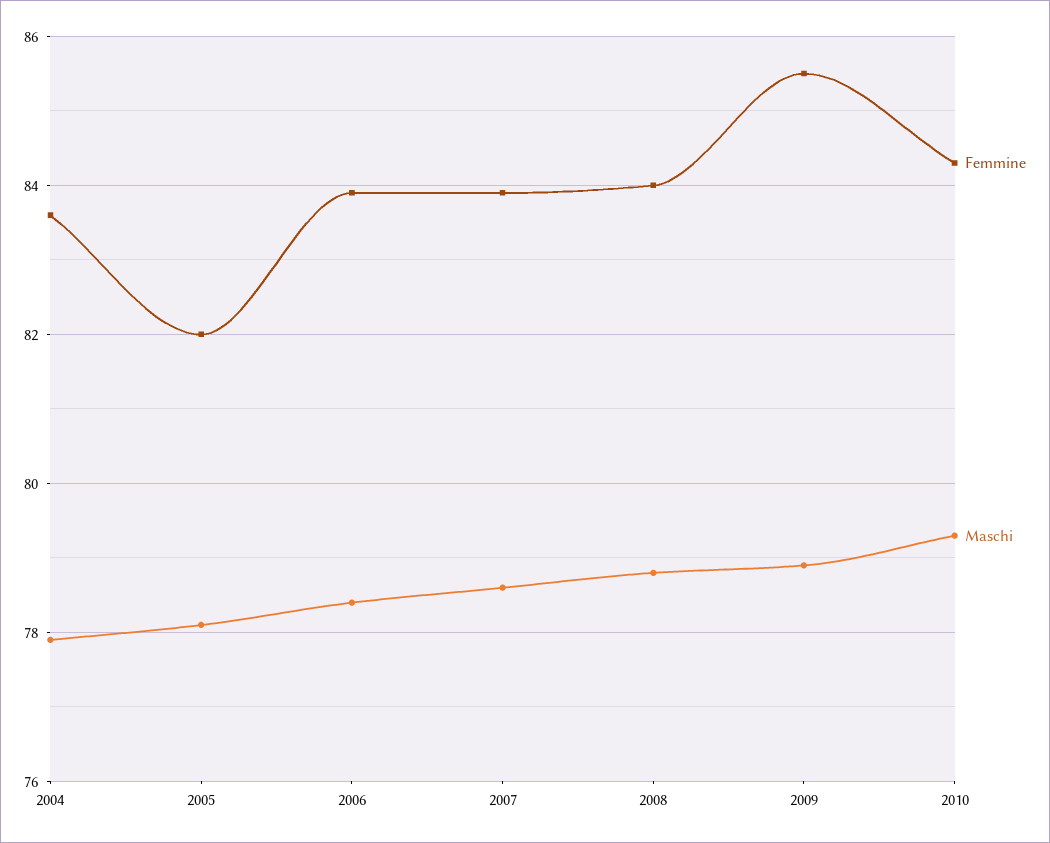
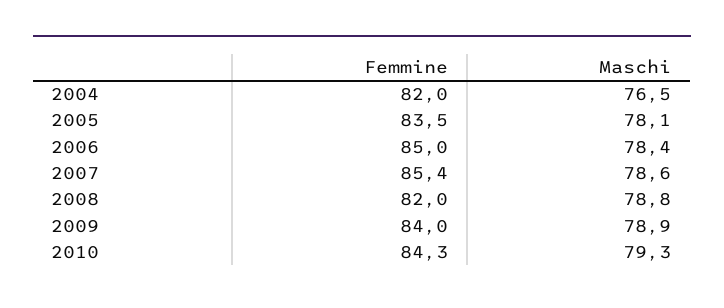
  {
    "Femmine": {
-     "2004": 83.5,
+     "2004": 82,
-     "2005": 82,
+     "2005": 83.5,
-     "2006": 84,
+     "2006": 85,
-     "2007": 84,
+     "2007": 85.4,
-     "2008": 84,
+     "2008": 82,
-     "2009": 85.5,
+     "2009": 84,
      "2010": 84.3
    },
    "Maschi": {
-     "2004": 78,
+     "2004": 76.5,
      "2005": 78.1,
      "2006": 78.4,
      "2007": 78.6,
      "2008": 78.8,
      "2009": 78.9,
      "2010": 79.3
    }
  }

